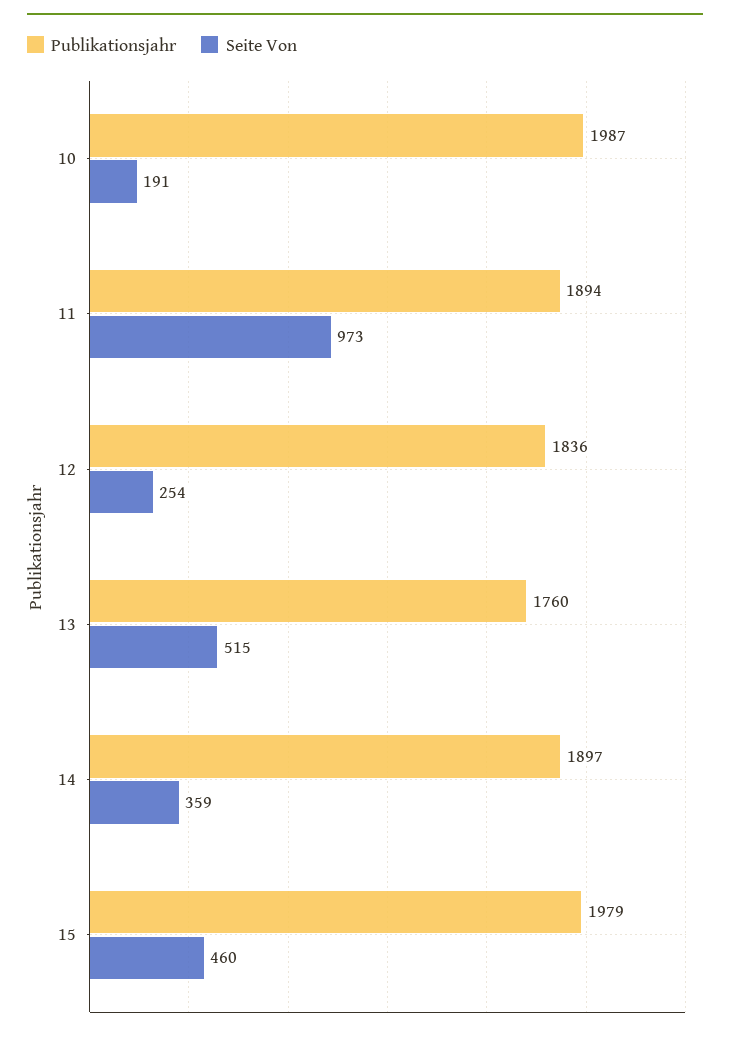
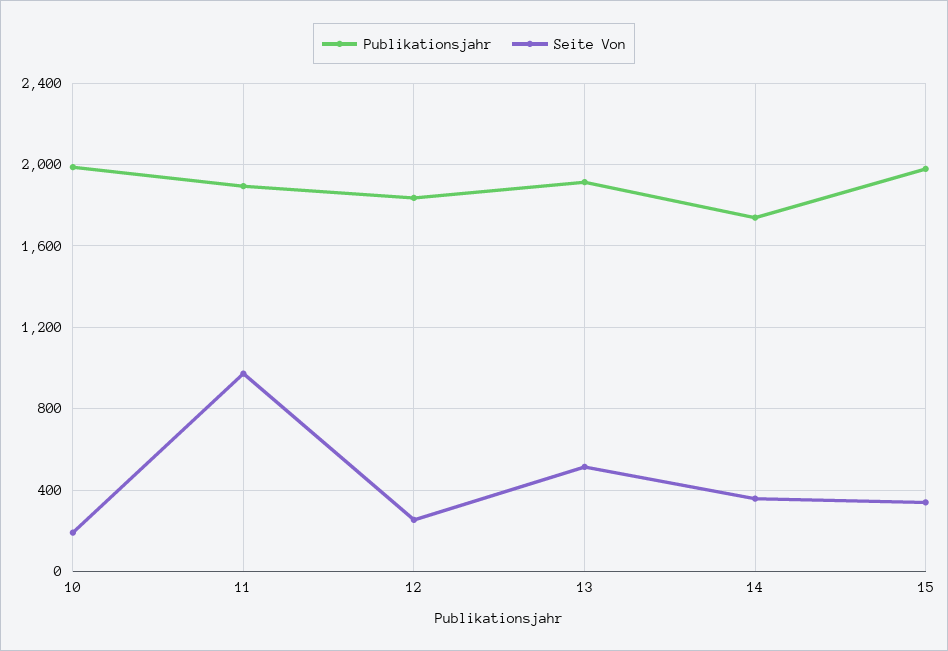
  {
    "Publikationsjahr": {
      "10": 1987,
      "11": 1894,
      "12": 1836,
-     "13": 1760,
+     "13": 1900,
-     "14": 1897,
+     "14": 1750,
      "15": 1979
    },
    "Seite Von": {
      "10": 191,
      "11": 973,
      "12": 254,
      "13": 515,
      "14": 359,
-     "15": 460
+     "15": 350
    }
  }

